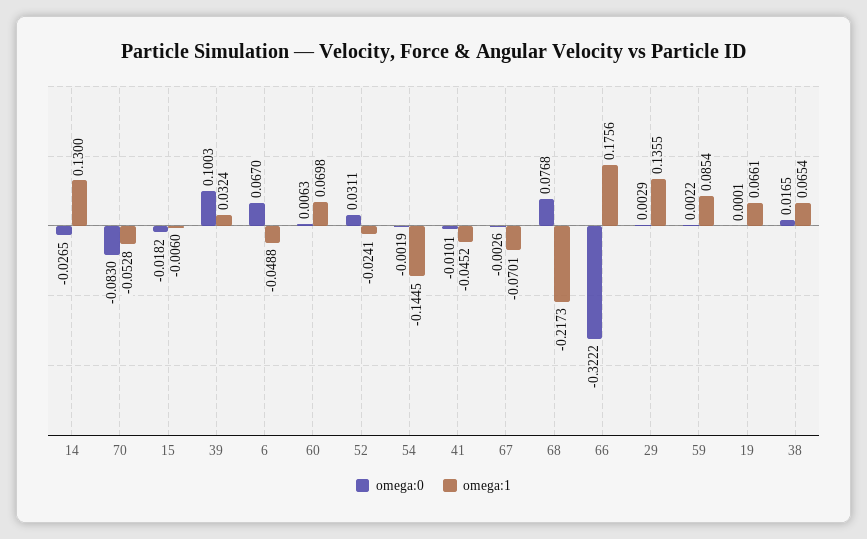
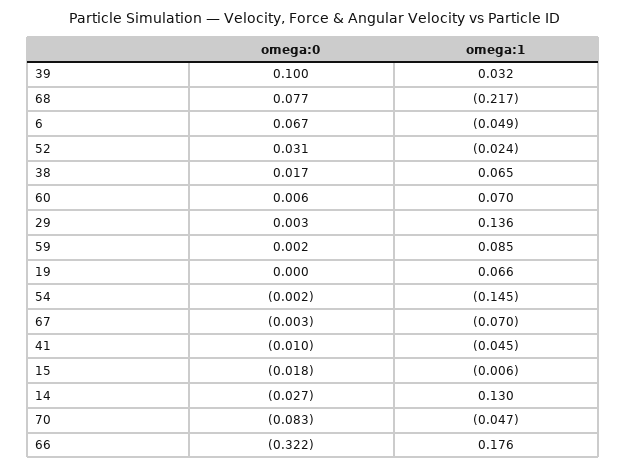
  {
    "omega:0": {
      "14": -0.0265,
      "70": -0.083,
      "15": -0.0182,
      "39": 0.1003,
      "6": 0.067,
      "60": 0.0063,
      "52": 0.0311,
      "54": -0.0019,
      "41": -0.0101,
      "67": -0.0026,
      "68": 0.0768,
      "66": -0.3222,
      "29": 0.0029,
      "59": 0.0022,
      "19": 0.0001,
      "38": 0.0165
    },
    "omega:1": {
      "14": 0.13,
-     "70": -0.0528,
+     "70": -0.047,
      "15": -0.006,
      "39": 0.0324,
      "6": -0.0488,
      "60": 0.0698,
      "52": -0.0241,
      "54": -0.1445,
      "41": -0.0452,
      "67": -0.0701,
      "68": -0.2173,
      "66": 0.1756,
      "29": 0.1355,
      "59": 0.0854,
      "19": 0.0661,
      "38": 0.0654
    }
  }

